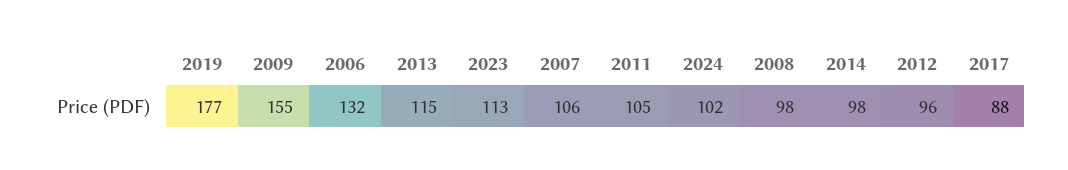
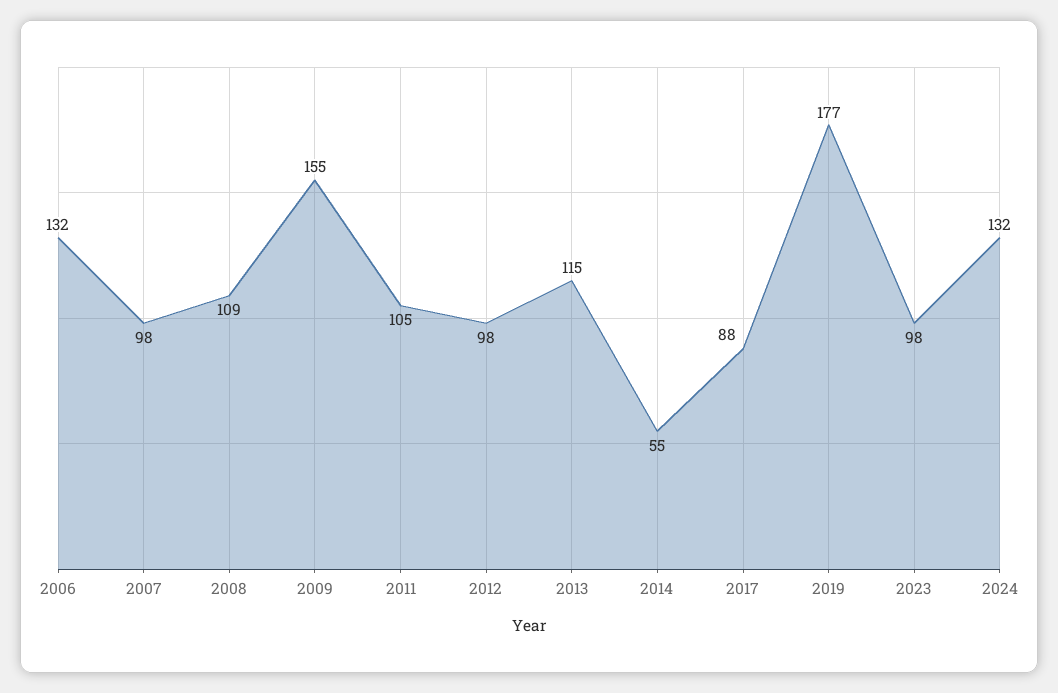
  {
    "2019": 177,
    "2009": 155,
    "2006": 132,
    "2013": 115,
-   "2023": 113,
+   "2023": 98,
-   "2007": 106,
+   "2007": 98,
    "2011": 105,
-   "2024": 102,
+   "2024": 132,
-   "2008": 98,
+   "2008": 109,
-   "2014": 98,
+   "2014": 55,
-   "2012": 96,
+   "2012": 98,
    "2017": 88
  }

